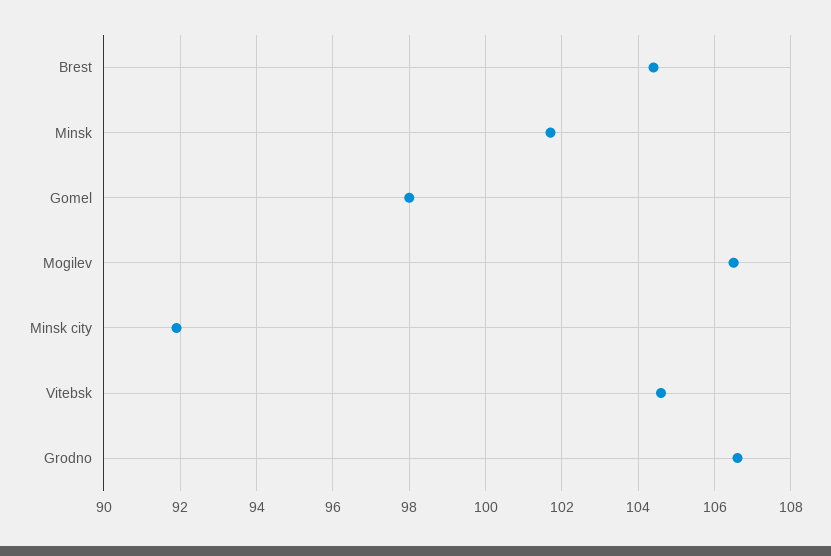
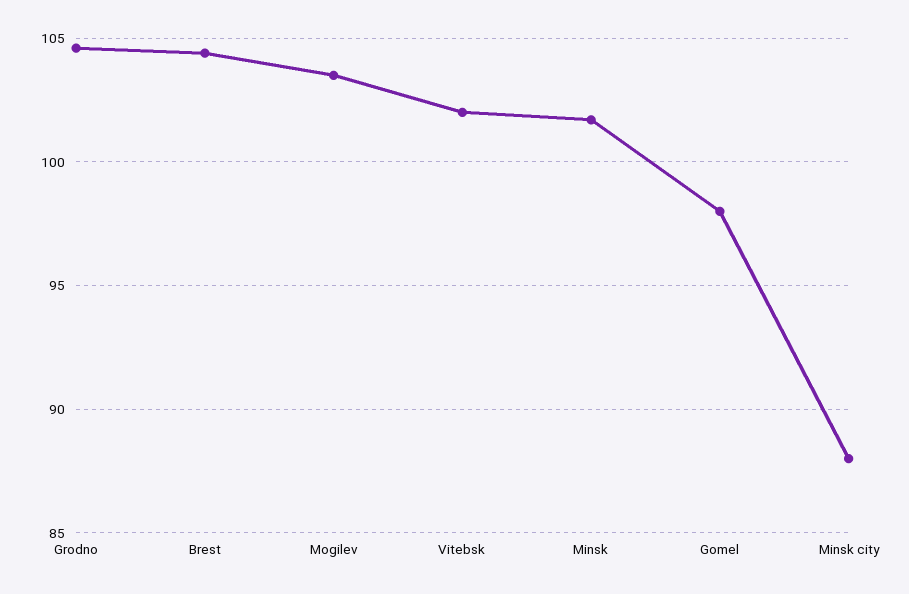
  {
    "Brest": 104.5,
    "Minsk": 101.5,
    "Gomel": 98,
-   "Mogilev": 106.5,
+   "Mogilev": 103.5,
-   "Minsk city": 92,
+   "Minsk city": 88,
-   "Vitebsk": 104.5,
+   "Vitebsk": 102,
-   "Grodno": 106.5
+   "Grodno": 104.5
  }

